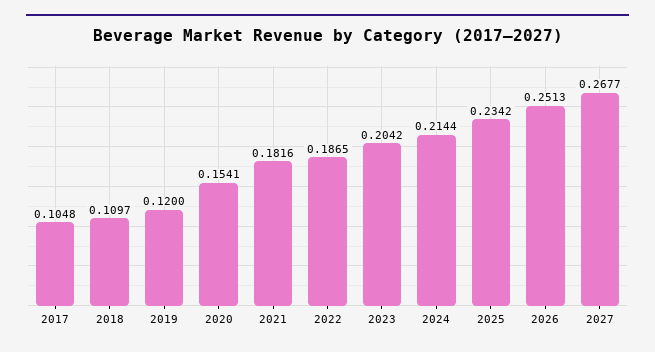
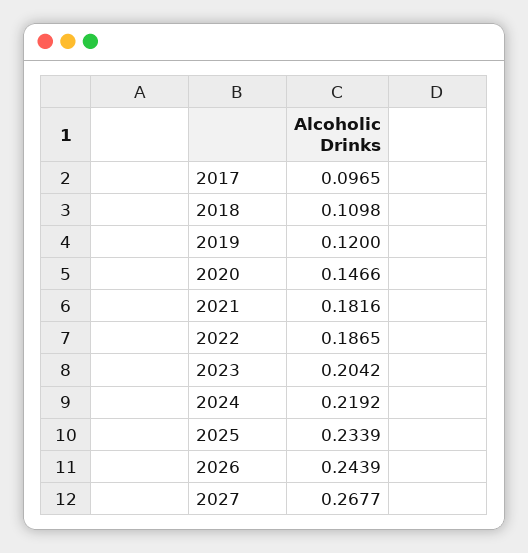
  {
-   "2017": 0.1048,
+   "2017": 0.0965,
-   "2018": 0.1097,
+   "2018": 0.1098,
    "2019": 0.12,
-   "2020": 0.1541,
+   "2020": 0.1466,
    "2021": 0.1816,
    "2022": 0.1865,
    "2023": 0.2042,
-   "2024": 0.2144,
+   "2024": 0.2192,
-   "2025": 0.2342,
+   "2025": 0.2339,
-   "2026": 0.2513,
+   "2026": 0.2439,
    "2027": 0.2677
  }

